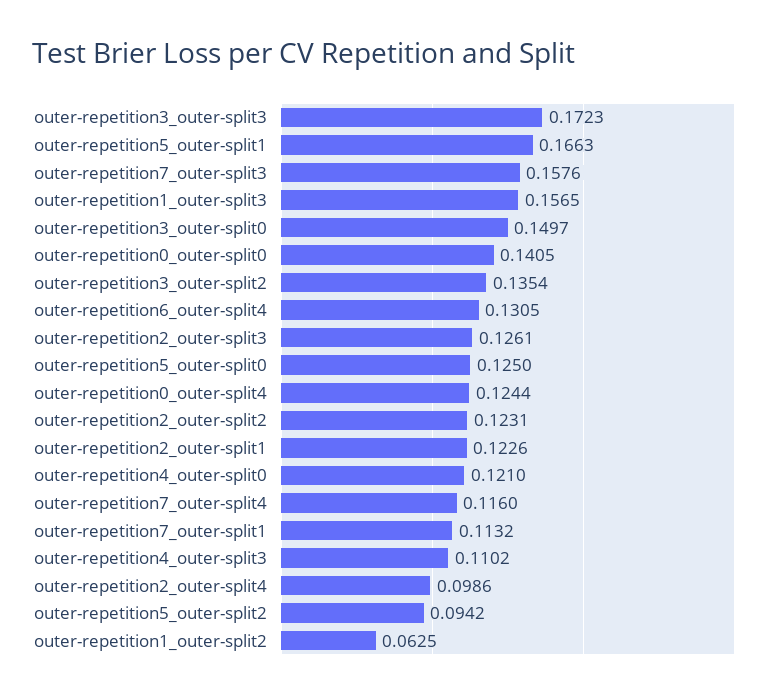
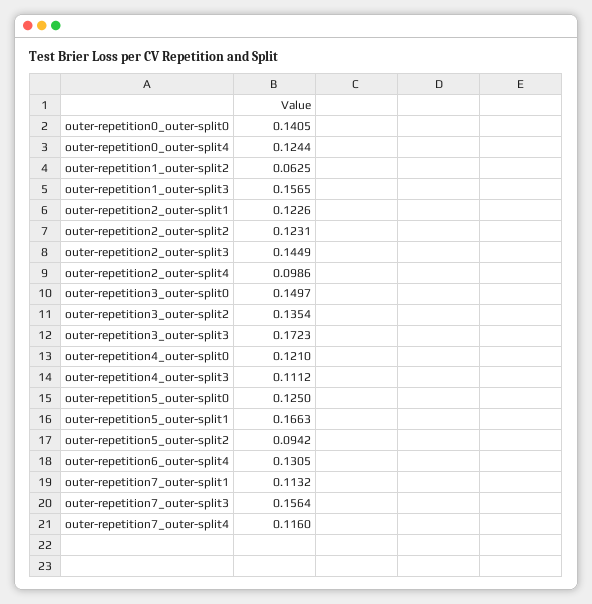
  {
    "outer-repetition3_outer-split3": 0.1723,
    "outer-repetition5_outer-split1": 0.1663,
-   "outer-repetition7_outer-split3": 0.1576,
+   "outer-repetition7_outer-split3": 0.1564,
    "outer-repetition1_outer-split3": 0.1565,
    "outer-repetition3_outer-split0": 0.1497,
    "outer-repetition0_outer-split0": 0.1405,
    "outer-repetition3_outer-split2": 0.1354,
    "outer-repetition6_outer-split4": 0.1305,
-   "outer-repetition2_outer-split3": 0.1261,
+   "outer-repetition2_outer-split3": 0.1449,
    "outer-repetition5_outer-split0": 0.125,
    "outer-repetition0_outer-split4": 0.1244,
    "outer-repetition2_outer-split2": 0.1231,
    "outer-repetition2_outer-split1": 0.1226,
    "outer-repetition4_outer-split0": 0.121,
    "outer-repetition7_outer-split4": 0.116,
    "outer-repetition7_outer-split1": 0.1132,
-   "outer-repetition4_outer-split3": 0.1102,
+   "outer-repetition4_outer-split3": 0.1112,
    "outer-repetition2_outer-split4": 0.0986,
    "outer-repetition5_outer-split2": 0.0942,
    "outer-repetition1_outer-split2": 0.0625
  }

